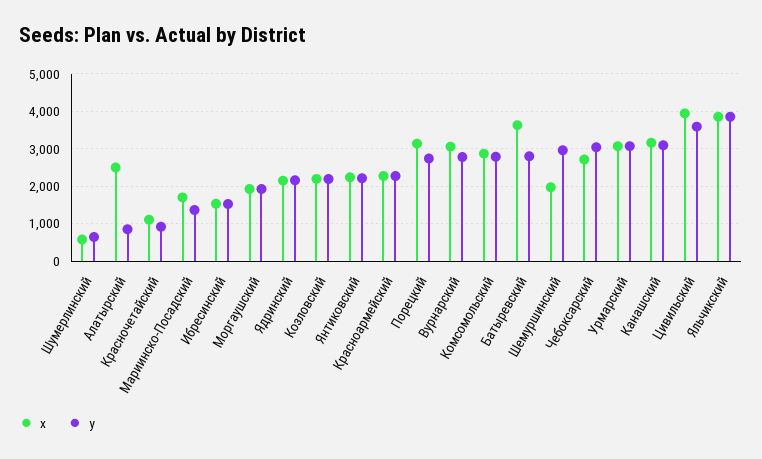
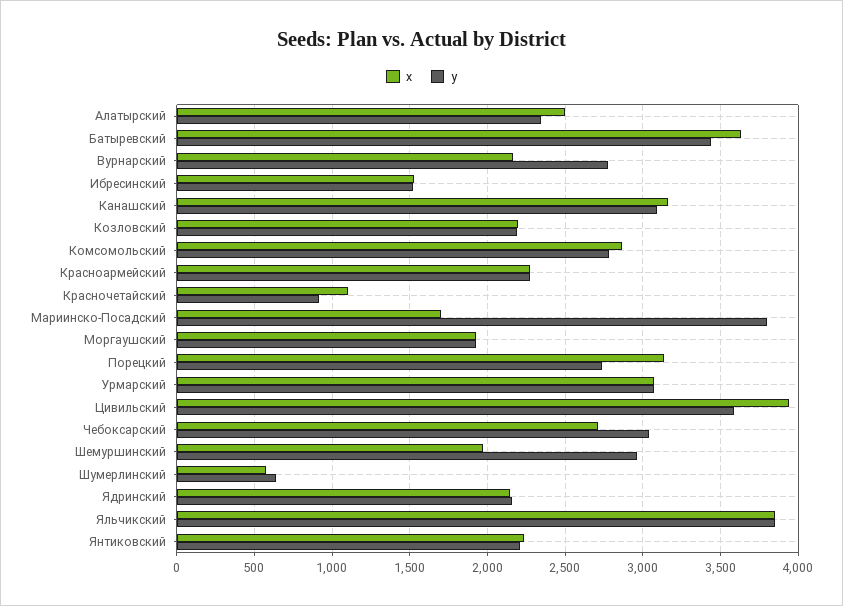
  {
    "x": {
      "Шумерлинский": 600,
      "Алатырский": 2500,
      "Красночетайский": 1100,
      "Мариинско-Посадский": 1700,
      "Ибресинский": 1550,
      "Моргаушский": 1900,
      "Ядринский": 2150,
      "Козловский": 2200,
      "Янтиковский": 2250,
      "Красноармейский": 2250,
      "Порецкий": 3150,
-     "Вурнарский": 3000,
+     "Вурнарский": 2150,
      "Комсомольский": 2850,
      "Батыревский": 3650,
      "Шемуршинский": 1950,
      "Чебоксарский": 2700,
      "Урмарский": 3050,
      "Канашский": 3150,
      "Цивильский": 3950,
      "Яльчикский": 3850
    },
    "y": {
      "Шумерлинский": 650,
-     "Алатырский": 800,
+     "Алатырский": 2350,
      "Красночетайский": 900,
-     "Мариинско-Посадский": 1400,
+     "Мариинско-Посадский": 3800,
      "Ибресинский": 1500,
      "Моргаушский": 1900,
      "Ядринский": 2150,
      "Козловский": 2200,
      "Янтиковский": 2200,
      "Красноармейский": 2250,
      "Порецкий": 2750,
      "Вурнарский": 2800,
      "Комсомольский": 2800,
-     "Батыревский": 2800,
+     "Батыревский": 3450,
      "Шемуршинский": 2950,
      "Чебоксарский": 3050,
      "Урмарский": 3050,
      "Канашский": 3100,
      "Цивильский": 3600,
      "Яльчикский": 3850
    }
  }

